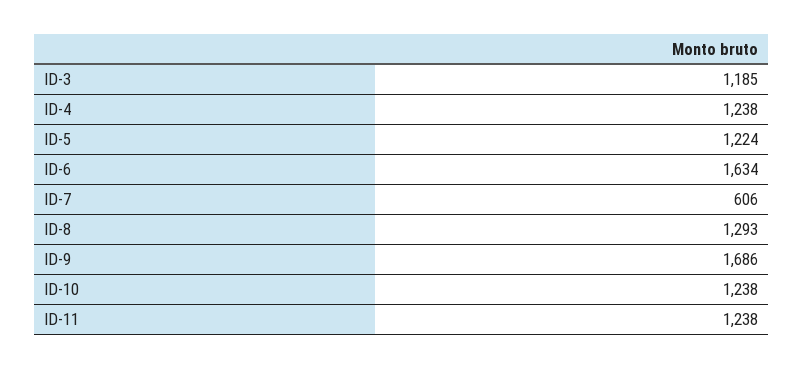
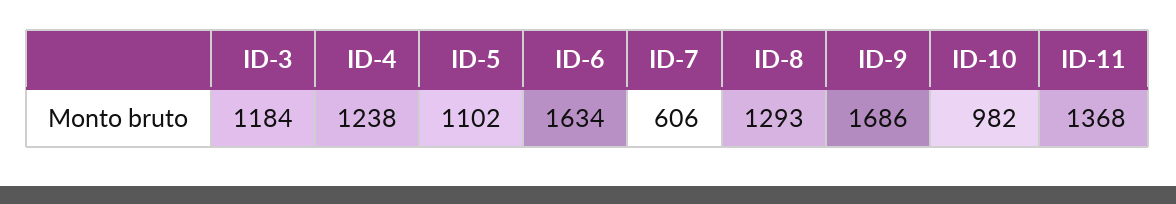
  {
-   "ID-3": 1185,
+   "ID-3": 1184,
    "ID-4": 1238,
-   "ID-5": 1224,
+   "ID-5": 1102,
    "ID-6": 1634,
    "ID-7": 606,
    "ID-8": 1293,
    "ID-9": 1686,
-   "ID-10": 1238,
+   "ID-10": 982,
-   "ID-11": 1238
+   "ID-11": 1368
  }

